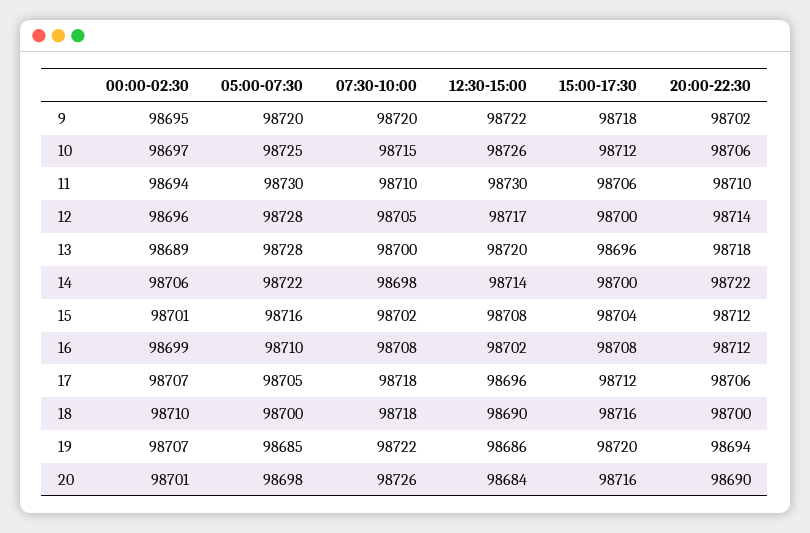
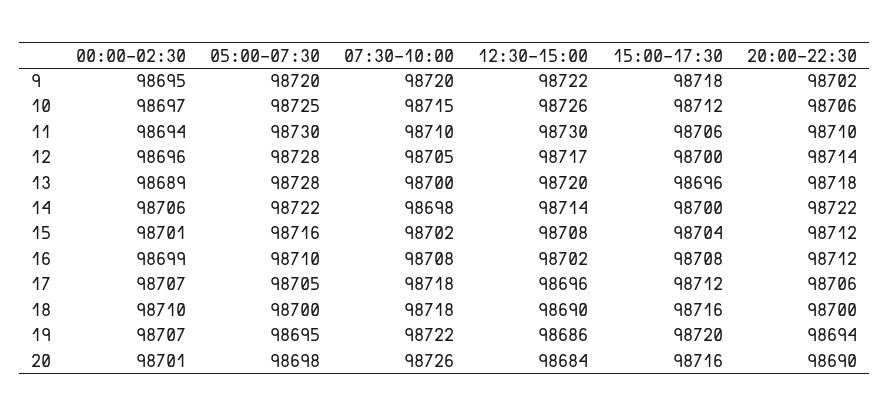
  {
    "00:00-02:30": {
      "9": 98695,
      "10": 98697,
      "11": 98694,
      "12": 98696,
      "13": 98689,
      "14": 98706,
      "15": 98701,
      "16": 98699,
      "17": 98707,
      "18": 98710,
      "19": 98707,
      "20": 98701
    },
    "05:00-07:30": {
      "9": 98720,
      "10": 98725,
      "11": 98730,
      "12": 98728,
      "13": 98728,
      "14": 98722,
      "15": 98716,
      "16": 98710,
      "17": 98705,
      "18": 98700,
-     "19": 98685,
+     "19": 98695,
      "20": 98698
    },
    "07:30-10:00": {
      "9": 98720,
      "10": 98715,
      "11": 98710,
      "12": 98705,
      "13": 98700,
      "14": 98698,
      "15": 98702,
      "16": 98708,
      "17": 98718,
      "18": 98718,
      "19": 98722,
      "20": 98726
    },
    "12:30-15:00": {
      "9": 98722,
      "10": 98726,
      "11": 98730,
      "12": 98717,
      "13": 98720,
      "14": 98714,
      "15": 98708,
      "16": 98702,
      "17": 98696,
      "18": 98690,
      "19": 98686,
      "20": 98684
    },
    "15:00-17:30": {
      "9": 98718,
      "10": 98712,
      "11": 98706,
      "12": 98700,
      "13": 98696,
      "14": 98700,
      "15": 98704,
      "16": 98708,
      "17": 98712,
      "18": 98716,
      "19": 98720,
      "20": 98716
    },
    "20:00-22:30": {
      "9": 98702,
      "10": 98706,
      "11": 98710,
      "12": 98714,
      "13": 98718,
      "14": 98722,
      "15": 98712,
      "16": 98712,
      "17": 98706,
      "18": 98700,
      "19": 98694,
      "20": 98690
    }
  }

